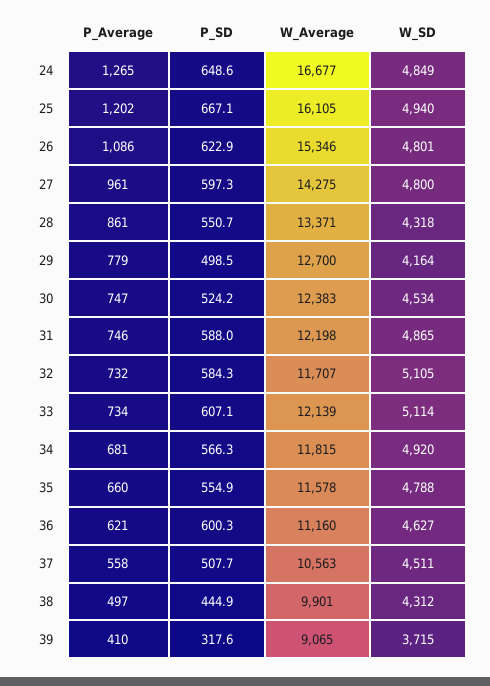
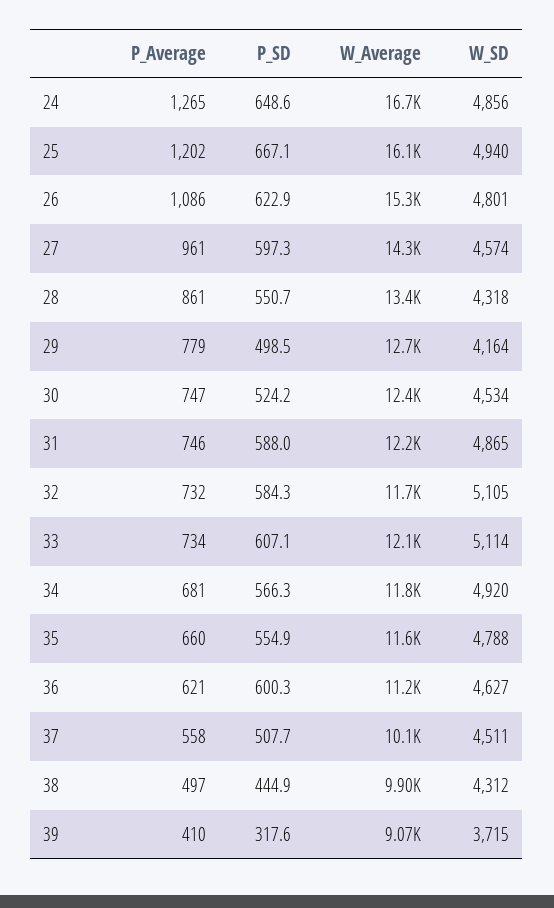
  {
    "P_Average": {
      "24": 1265,
      "25": 1202,
      "26": 1086,
      "27": 961,
      "28": 861,
      "29": 779,
      "30": 747,
      "31": 746,
      "32": 732,
      "33": 734,
      "34": 681,
      "35": 660,
      "36": 621,
      "37": 558,
      "38": 497,
      "39": 410
    },
    "P_SD": {
      "24": 648.6,
      "25": 667.1,
      "26": 622.9,
      "27": 597.3,
      "28": 550.7,
      "29": 498.5,
      "30": 524.2,
      "31": 588,
      "32": 584.3,
      "33": 607.1,
      "34": 566.3,
      "35": 554.9,
      "36": 600.3,
      "37": 507.7,
      "38": 444.9,
      "39": 317.6
    },
    "W_Average": {
      "24": 16677,
      "25": 16105,
      "26": 15346,
      "27": 14275,
      "28": 13371,
      "29": 12700,
      "30": 12383,
      "31": 12198,
      "32": 11707,
      "33": 12139,
      "34": 11815,
      "35": 11578,
      "36": 11160,
-     "37": 10563,
+     "37": 10100,
      "38": 9901,
      "39": 9065
    },
    "W_SD": {
-     "24": 4849,
+     "24": 4856,
      "25": 4940,
      "26": 4801,
-     "27": 4800,
+     "27": 4574,
      "28": 4318,
      "29": 4164,
      "30": 4534,
      "31": 4865,
      "32": 5105,
      "33": 5114,
      "34": 4920,
      "35": 4788,
      "36": 4627,
      "37": 4511,
      "38": 4312,
      "39": 3715
    }
  }

